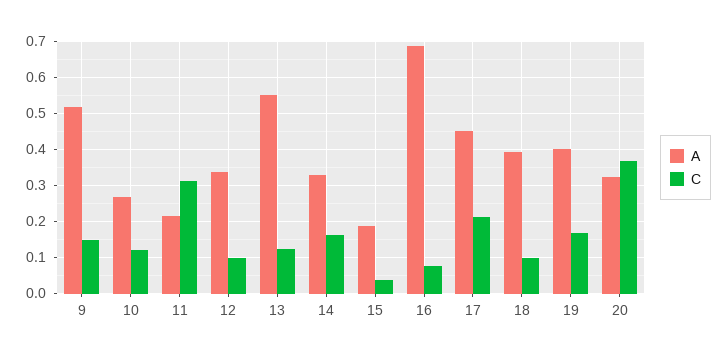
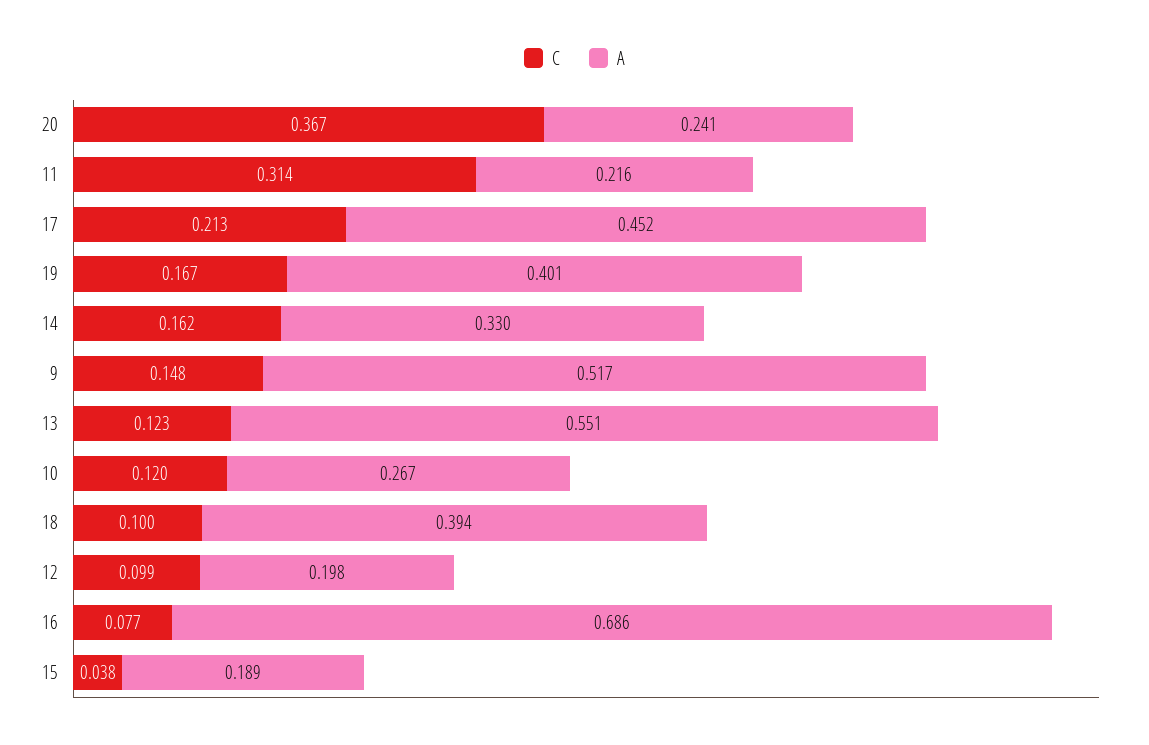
  {
    "A": {
      "9": 0.517,
      "10": 0.267,
      "11": 0.216,
-     "12": 0.34,
+     "12": 0.198,
      "13": 0.551,
      "14": 0.33,
      "15": 0.189,
      "16": 0.686,
      "17": 0.452,
      "18": 0.394,
      "19": 0.401,
-     "20": 0.32
+     "20": 0.241
    },
    "C": {
      "9": 0.148,
      "10": 0.12,
      "11": 0.314,
      "12": 0.099,
      "13": 0.123,
      "14": 0.162,
      "15": 0.038,
      "16": 0.077,
      "17": 0.213,
      "18": 0.1,
      "19": 0.167,
      "20": 0.367
    }
  }

